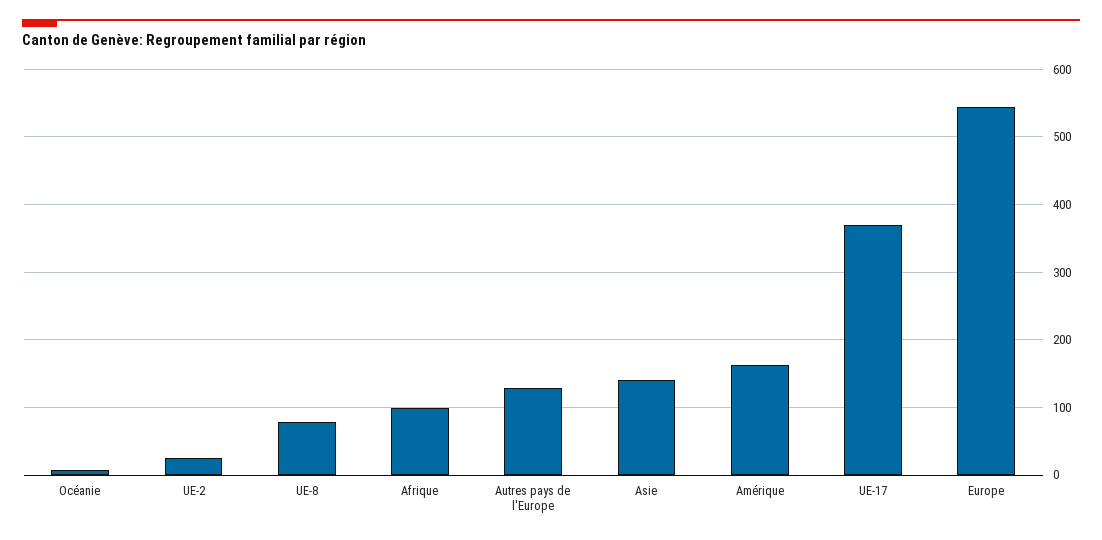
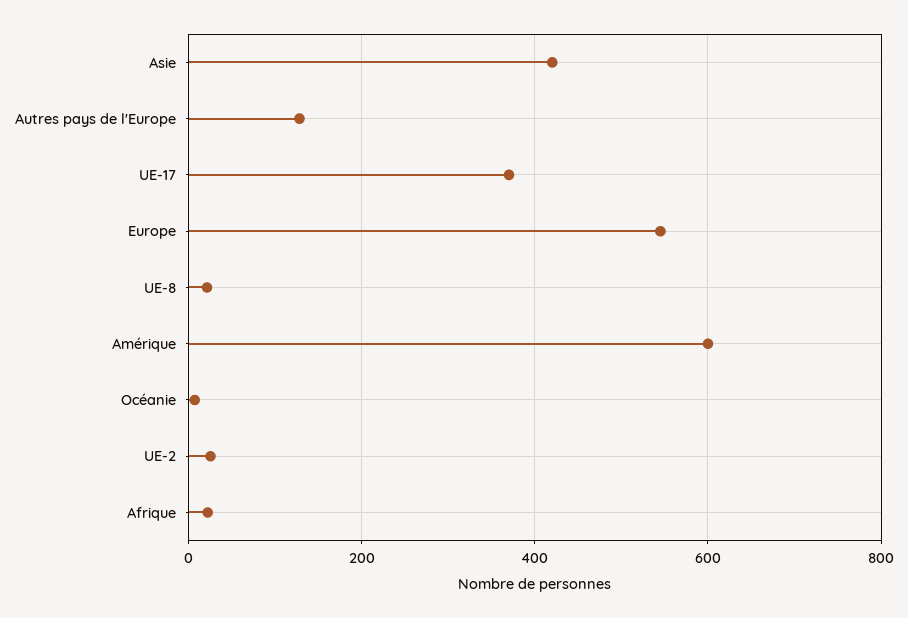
  {
    "Océanie": 10,
    "UE-2": 30,
-   "UE-8": 80,
+   "UE-8": 20,
-   "Afrique": 100,
+   "Afrique": 20,
    "Autres pays de l'Europe": 130,
-   "Asie": 140,
+   "Asie": 420,
-   "Amérique": 160,
+   "Amérique": 600,
    "UE-17": 370,
    "Europe": 550
  }

